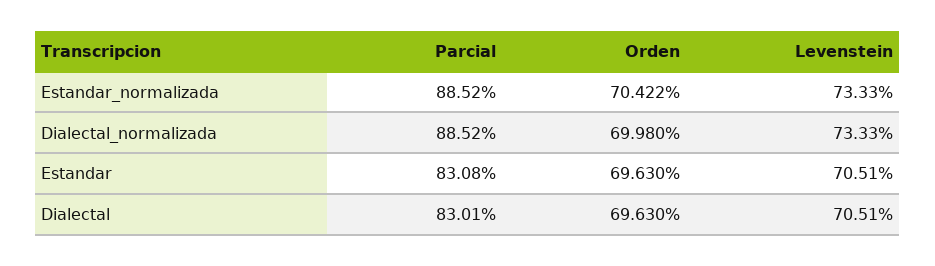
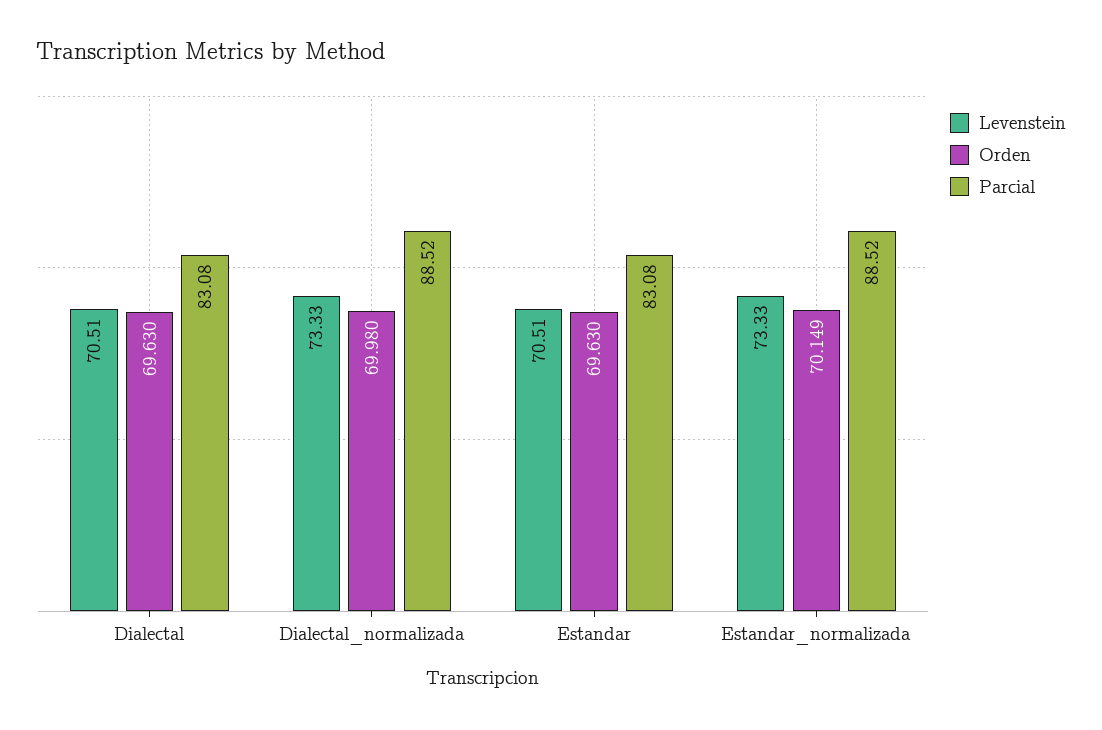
  {
    "Parcial": {
      "Estandar_normalizada": 88.52,
      "Dialectal_normalizada": 88.52,
      "Estandar": 83.08,
-     "Dialectal": 83.01
+     "Dialectal": 83.08
    },
    "Orden": {
-     "Estandar_normalizada": 70.422,
+     "Estandar_normalizada": 70.149,
      "Dialectal_normalizada": 69.98,
      "Estandar": 69.63,
      "Dialectal": 69.63
    },
    "Levenstein": {
      "Estandar_normalizada": 73.33,
      "Dialectal_normalizada": 73.33,
      "Estandar": 70.51,
      "Dialectal": 70.51
    }
  }

